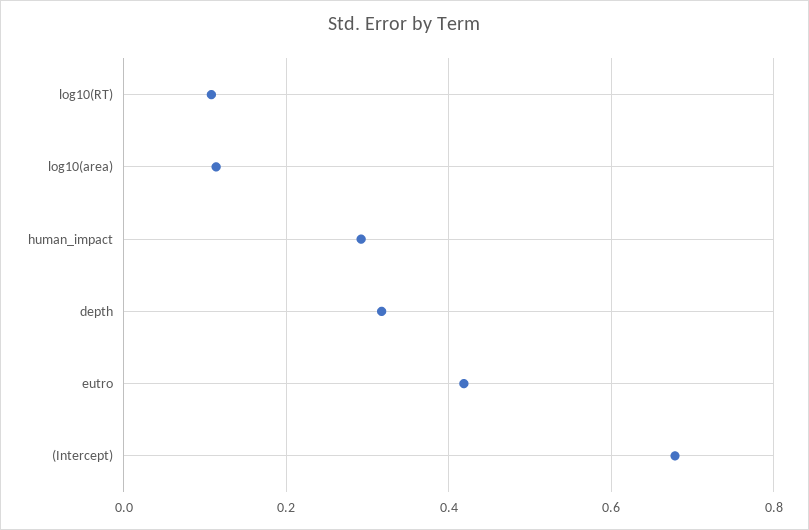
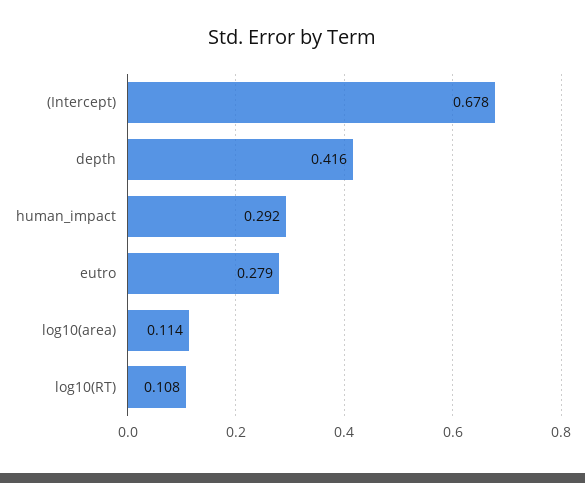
  {
    "log10(RT)": 0.108,
    "log10(area)": 0.114,
    "human_impact": 0.292,
-   "depth": 0.32,
+   "depth": 0.416,
-   "eutro": 0.42,
+   "eutro": 0.279,
    "(Intercept)": 0.678
  }

